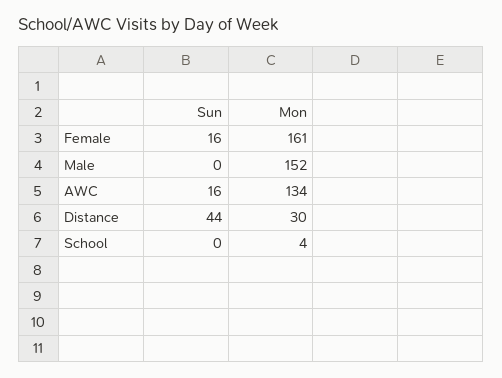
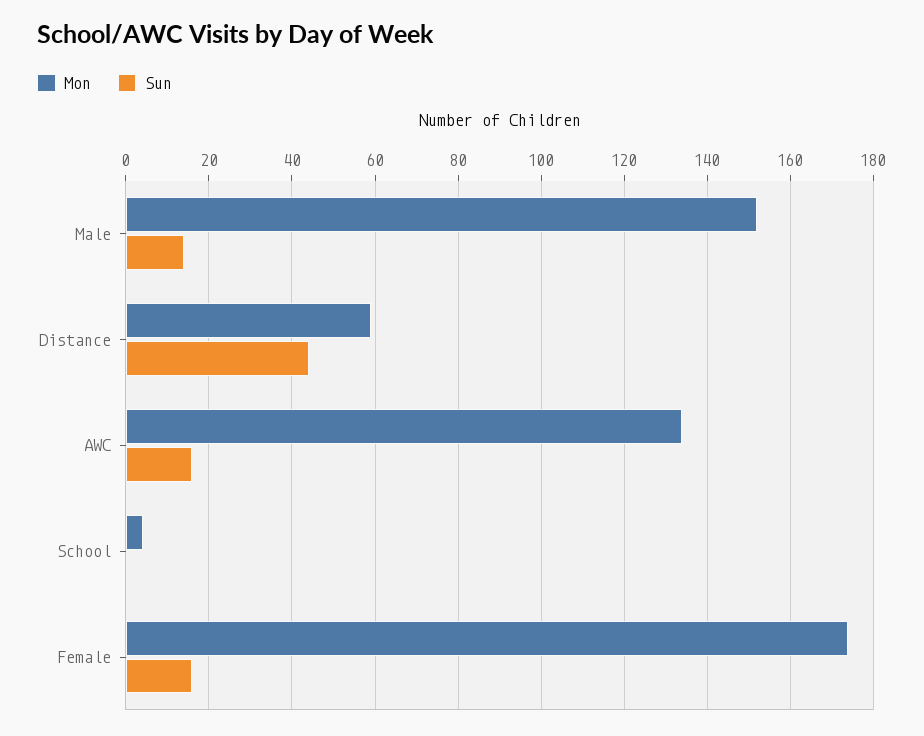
  {
    "Sun": {
      "Female": 16,
-     "Male": 0,
+     "Male": 15,
      "AWC": 16,
      "Distance": 44,
      "School": 0
    },
    "Mon": {
-     "Female": 161,
+     "Female": 175,
      "Male": 152,
      "AWC": 134,
-     "Distance": 30,
+     "Distance": 60,
      "School": 4
    }
  }

